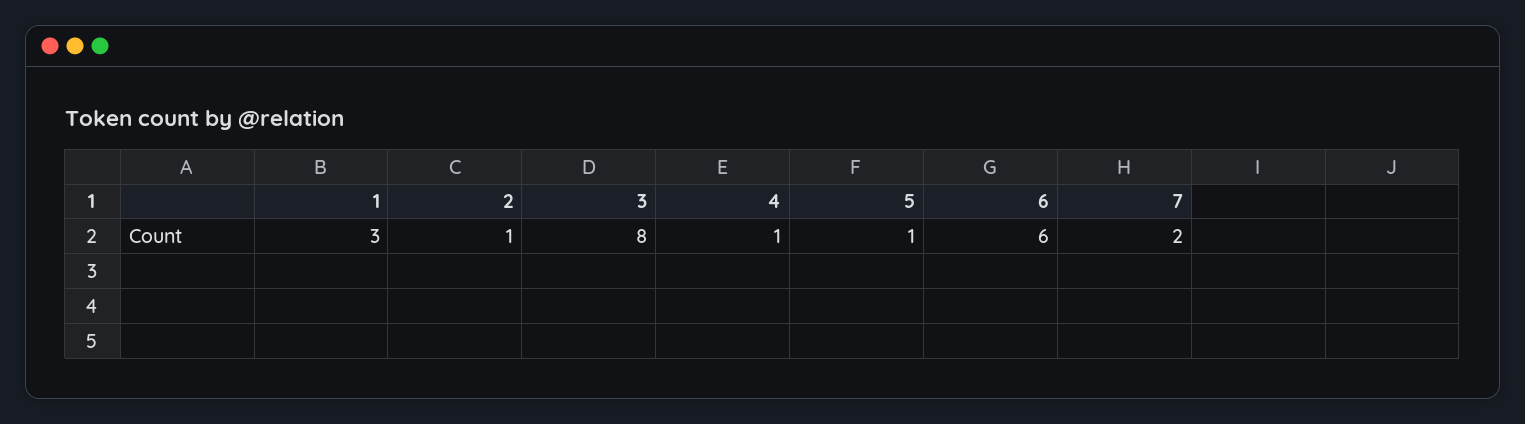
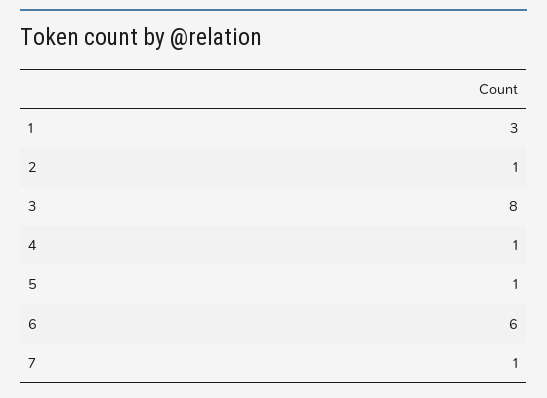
  {
    "1": 3,
    "2": 1,
    "3": 8,
    "4": 1,
    "5": 1,
    "6": 6,
-   "7": 2
+   "7": 1
  }

